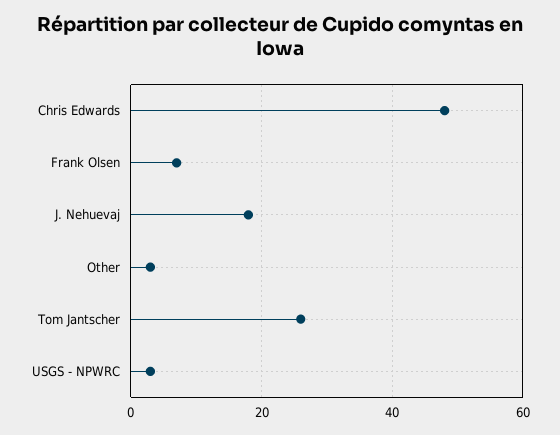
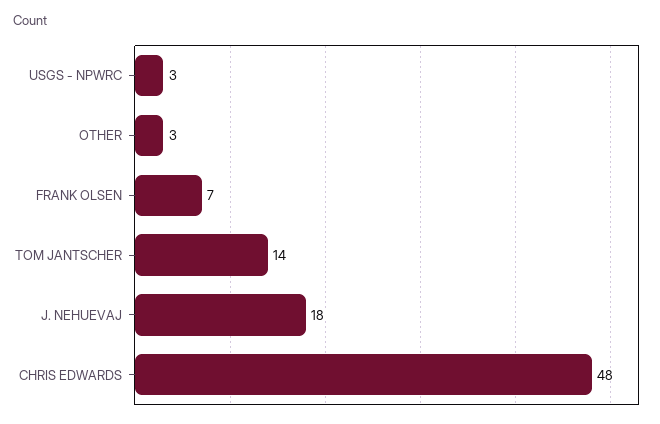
  {
    "Chris Edwards": 48,
    "Frank Olsen": 7,
    "J. Nehuevaj": 18,
    "Other": 3,
-   "Tom Jantscher": 25,
+   "Tom Jantscher": 14,
    "USGS - NPWRC": 3
  }

